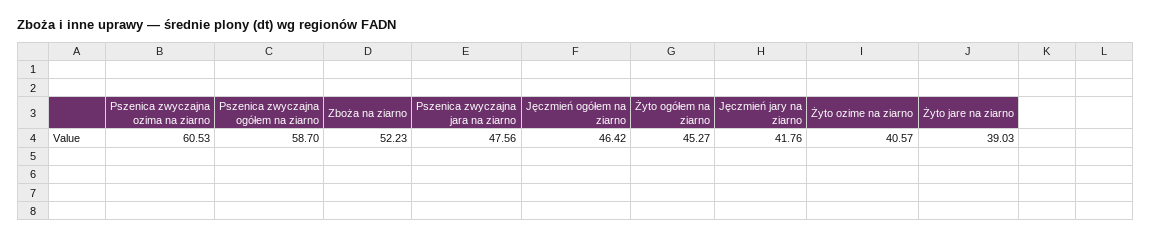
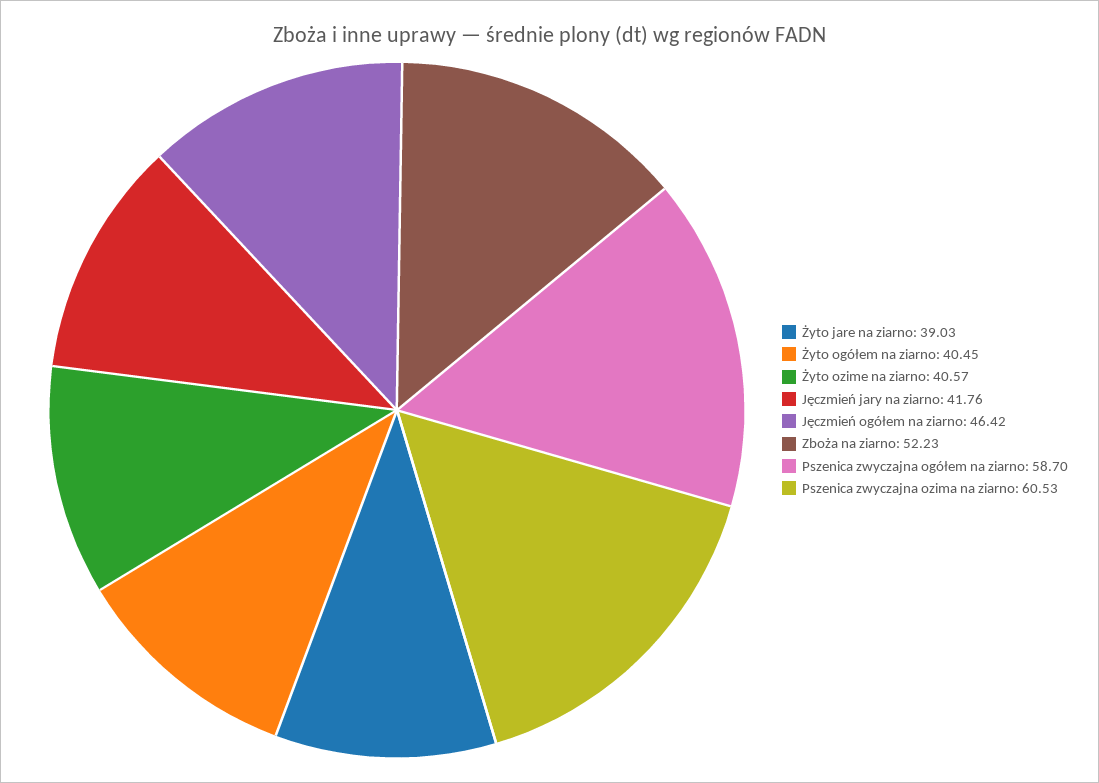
  {
    "Pszenica zwyczajna ozima na ziarno": 60.53,
    "Pszenica zwyczajna ogółem na ziarno": 58.7,
    "Zboża na ziarno": 52.23,
-   "Pszenica zwyczajna jara na ziarno": 47.56,
    "Jęczmień ogółem na ziarno": 46.42,
-   "Żyto ogółem na ziarno": 45.27,
+   "Żyto ogółem na ziarno": 40.45,
    "Jęczmień jary na ziarno": 41.76,
    "Żyto ozime na ziarno": 40.57,
    "Żyto jare na ziarno": 39.03
  }

